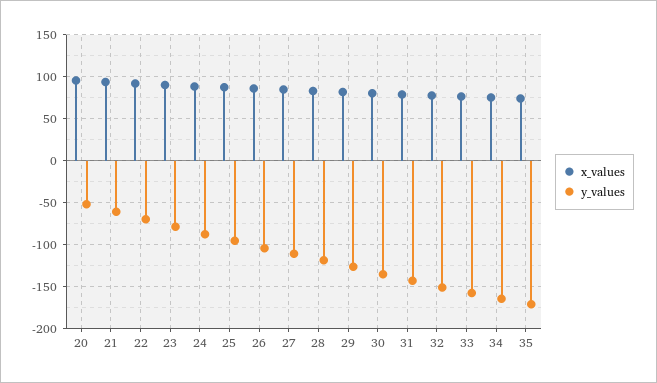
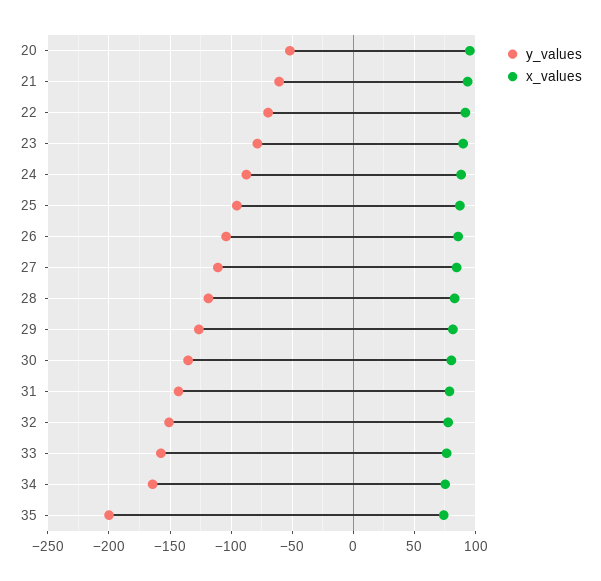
  {
    "x_values": {
      "20": 95,
      "21": 95,
      "22": 90,
      "23": 90,
      "24": 90,
      "25": 85,
      "26": 85,
      "27": 85,
      "28": 85,
      "29": 80,
      "30": 80,
      "31": 80,
      "32": 80,
      "33": 75,
      "34": 75,
      "35": 75
    },
    "y_values": {
      "20": -50,
      "21": -60,
      "22": -70,
      "23": -80,
      "24": -90,
      "25": -95,
      "26": -105,
      "27": -110,
      "28": -120,
      "29": -125,
      "30": -135,
      "31": -145,
      "32": -150,
      "33": -160,
      "34": -165,
-     "35": -170
+     "35": -200
    }
  }

